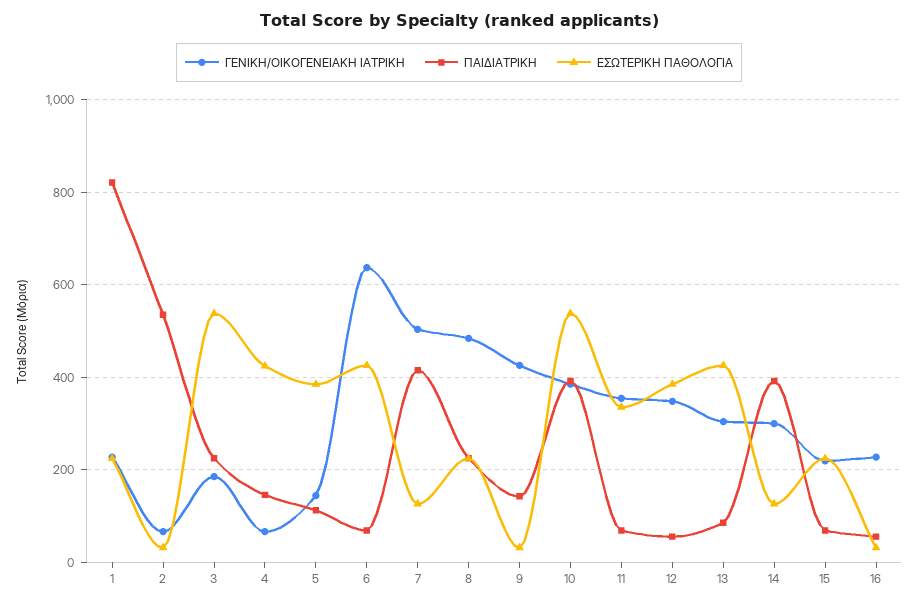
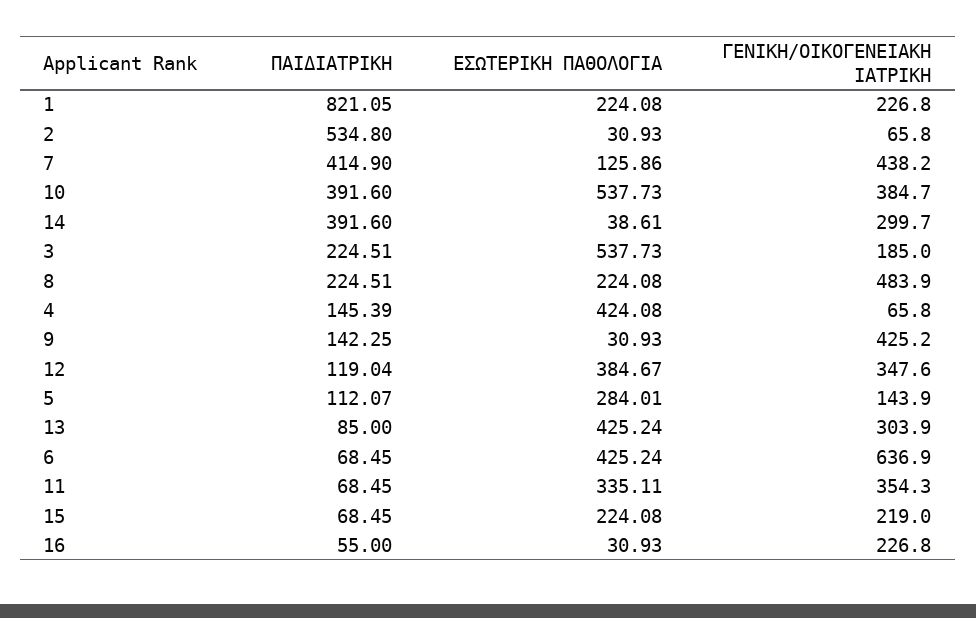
  {
    "ΓΕΝΙΚΗ/ΟΙΚΟΓΕΝΕΙΑΚΗ ΙΑΤΡΙΚΗ": {
      "1": 226.8,
      "2": 65.8,
      "3": 185,
      "4": 65.8,
      "5": 143.9,
      "6": 636.9,
-     "7": 500,
+     "7": 438.2,
      "8": 483.9,
      "9": 425.2,
      "10": 384.7,
      "11": 354.3,
      "12": 347.6,
      "13": 303.9,
      "14": 299.7,
      "15": 219,
      "16": 226.8
    },
    "ΠΑΙΔΙΑΤΡΙΚΗ": {
      "1": 821.05,
      "2": 534.8,
      "3": 224.51,
      "4": 145.39,
      "5": 112.07,
      "6": 68.45,
      "7": 414.9,
      "8": 224.51,
      "9": 142.25,
      "10": 391.6,
      "11": 68.45,
-     "12": 60,
+     "12": 119.04,
      "13": 85,
      "14": 391.6,
      "15": 68.45,
      "16": 55
    },
    "ΕΣΩΤΕΡΙΚΗ ΠΑΘΟΛΟΓΙΑ": {
      "1": 224.08,
      "2": 30.93,
      "3": 537.73,
      "4": 424.08,
-     "5": 380,
+     "5": 284.01,
      "6": 425.24,
      "7": 125.86,
      "8": 224.08,
      "9": 30.93,
      "10": 537.73,
      "11": 335.11,
      "12": 384.67,
      "13": 425.24,
-     "14": 120,
+     "14": 38.61,
      "15": 224.08,
      "16": 30.93
    }
  }

